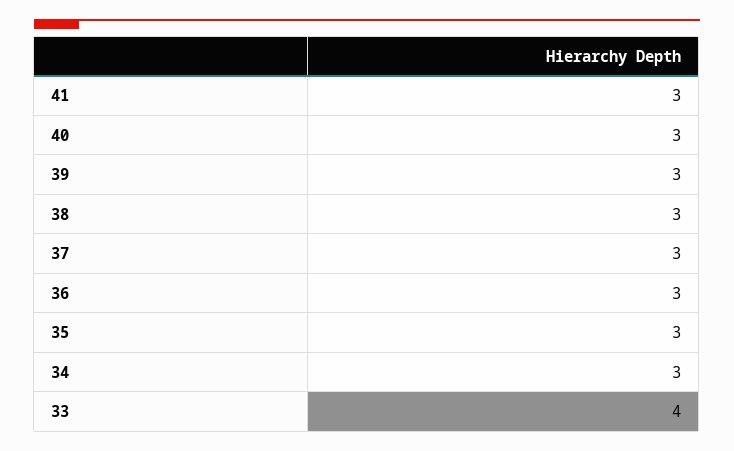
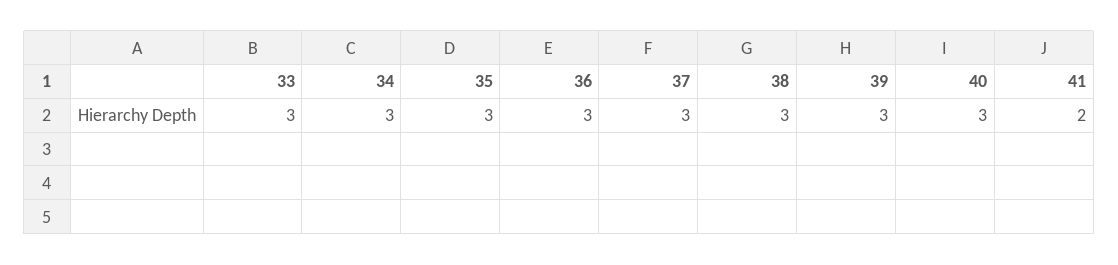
  {
-   "41": 3,
+   "41": 2,
    "40": 3,
    "39": 3,
    "38": 3,
    "37": 3,
    "36": 3,
    "35": 3,
    "34": 3,
-   "33": 4
+   "33": 3
  }

